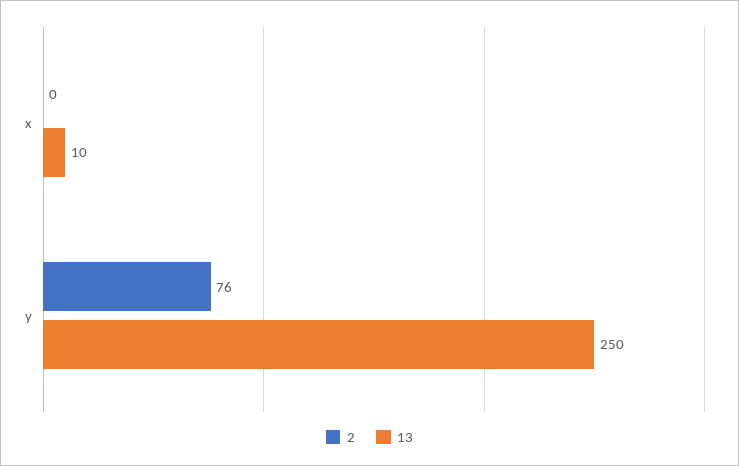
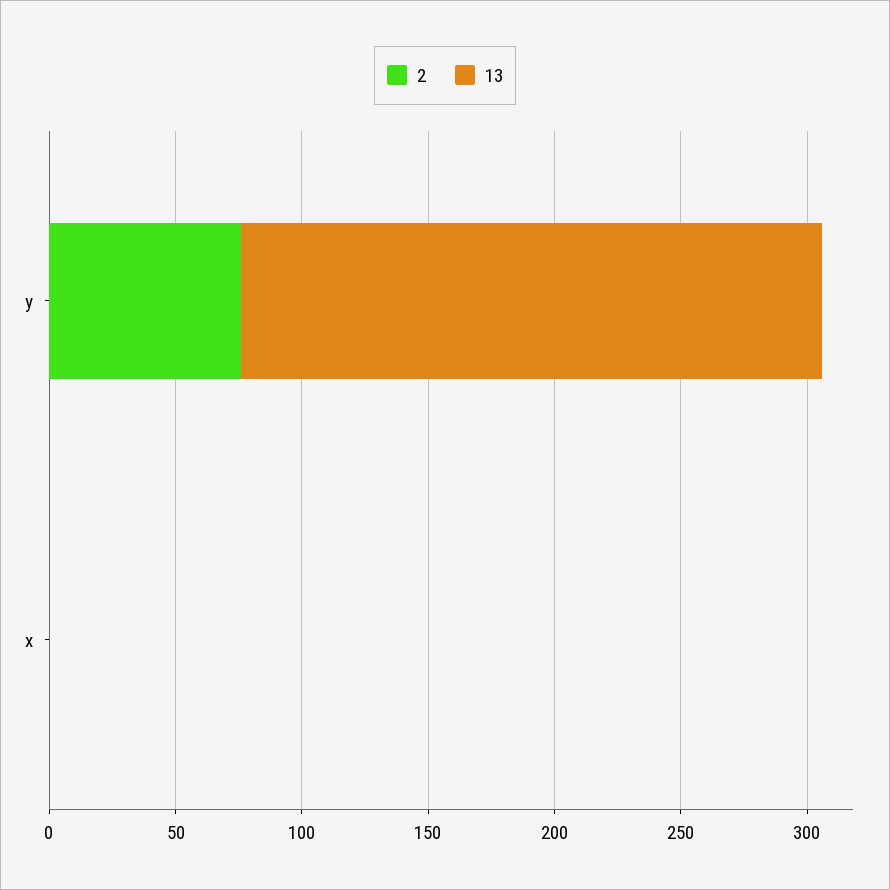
  {
    "2": {
      "x": 0,
      "y": 76
    },
    "13": {
-     "x": 10,
+     "x": 0,
-     "y": 250
+     "y": 230
    }
  }

